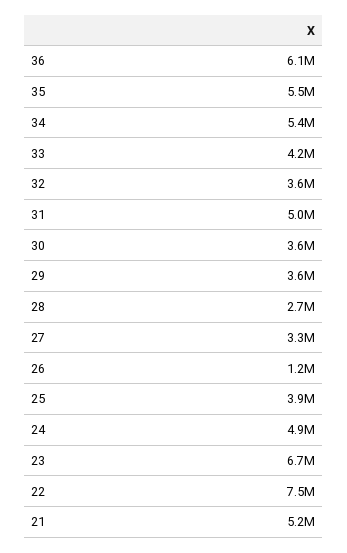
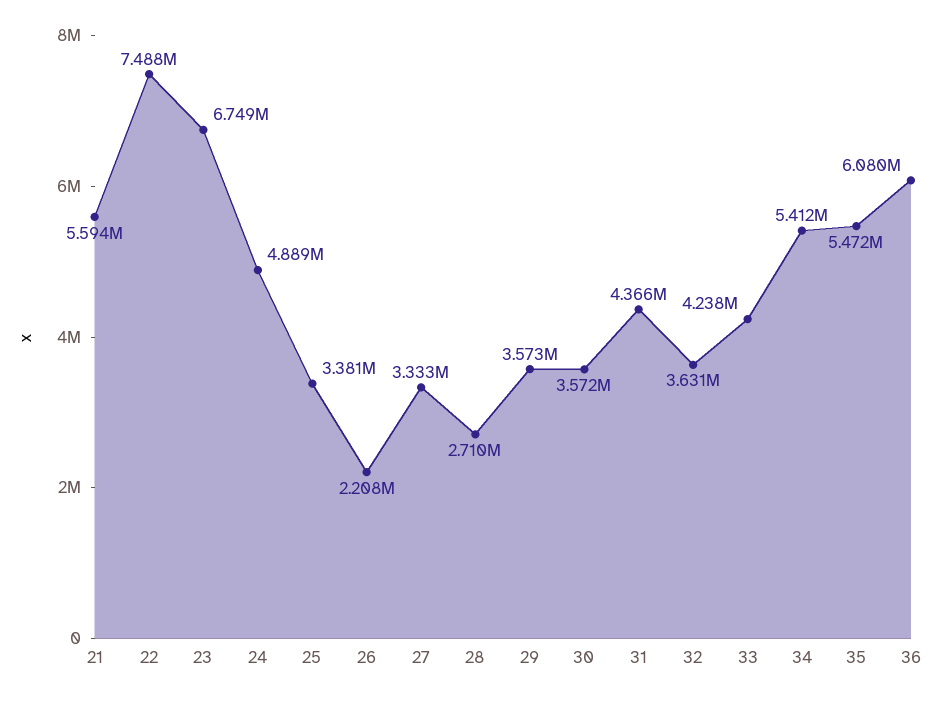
  {
    "36": 6080000,
    "35": 5472000,
    "34": 5412000,
    "33": 4238000,
    "32": 3631000,
-   "31": 5000000,
+   "31": 4366000,
    "30": 3572000,
    "29": 3573000,
    "28": 2710000,
    "27": 3333000,
-   "26": 1200000,
+   "26": 2208000,
-   "25": 3900000,
+   "25": 3381000,
    "24": 4889000,
    "23": 6749000,
    "22": 7488000,
-   "21": 5200000
+   "21": 5594000
  }

